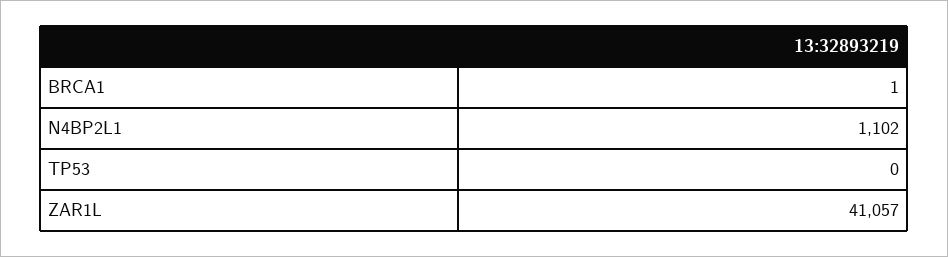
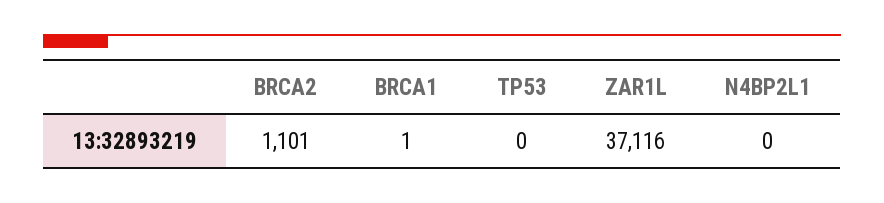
  {
    "BRCA1": 1,
-   "N4BP2L1": 1102,
+   "N4BP2L1": 0,
    "TP53": 0,
-   "ZAR1L": 41057
+   "ZAR1L": 37116,
+   "BRCA2": 1101
  }

